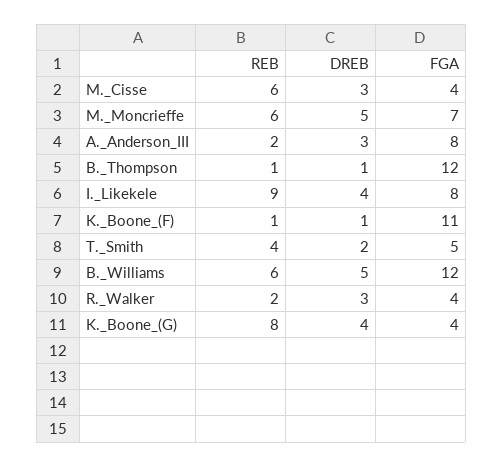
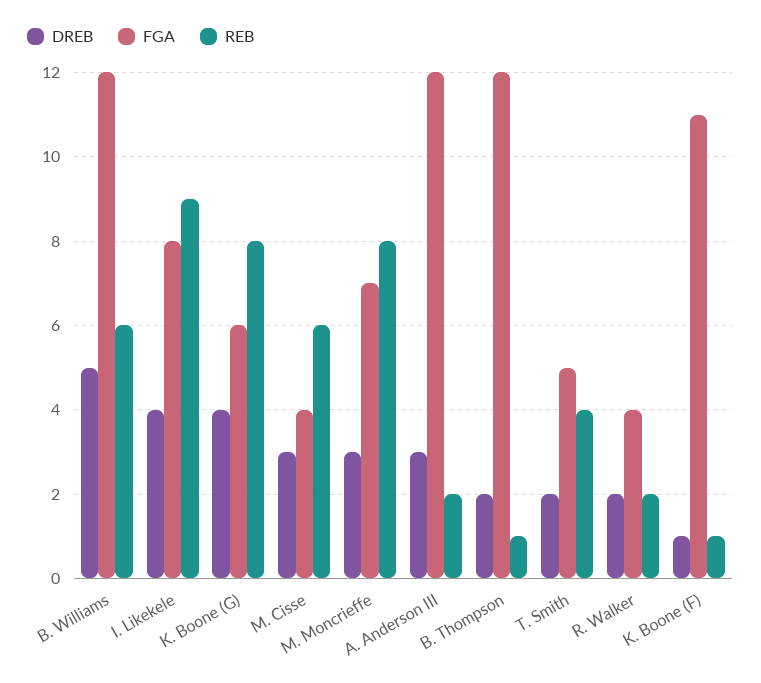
  {
    "REB": {
      "M._Cisse": 6,
-     "M._Moncrieffe": 6,
+     "M._Moncrieffe": 8,
      "A._Anderson_III": 2,
      "B._Thompson": 1,
      "I._Likekele": 9,
      "K._Boone_(F)": 1,
      "T._Smith": 4,
      "B._Williams": 6,
      "R._Walker": 2,
      "K._Boone_(G)": 8
    },
    "DREB": {
      "M._Cisse": 3,
-     "M._Moncrieffe": 5,
+     "M._Moncrieffe": 3,
      "A._Anderson_III": 3,
-     "B._Thompson": 1,
+     "B._Thompson": 2,
      "I._Likekele": 4,
      "K._Boone_(F)": 1,
      "T._Smith": 2,
      "B._Williams": 5,
-     "R._Walker": 3,
+     "R._Walker": 2,
      "K._Boone_(G)": 4
    },
    "FGA": {
      "M._Cisse": 4,
      "M._Moncrieffe": 7,
-     "A._Anderson_III": 8,
+     "A._Anderson_III": 12,
      "B._Thompson": 12,
      "I._Likekele": 8,
      "K._Boone_(F)": 11,
      "T._Smith": 5,
      "B._Williams": 12,
      "R._Walker": 4,
-     "K._Boone_(G)": 4
+     "K._Boone_(G)": 6
    }
  }

